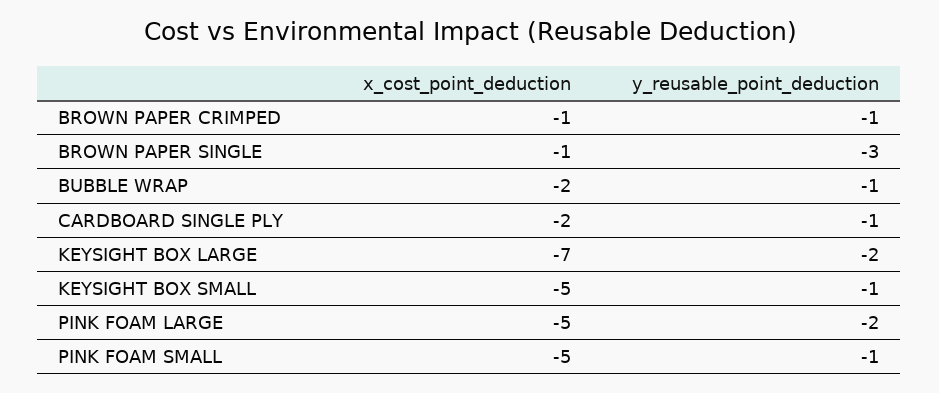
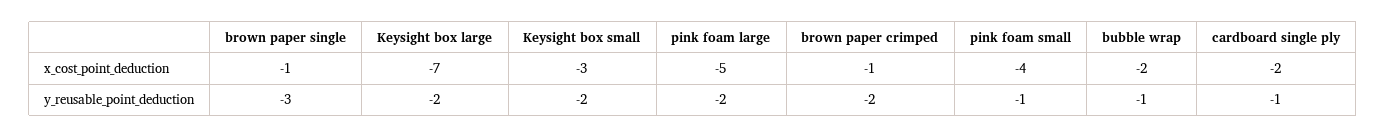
  {
    "x_cost_point_deduction": {
      "BROWN PAPER CRIMPED": -1,
      "BROWN PAPER SINGLE": -1,
      "BUBBLE WRAP": -2,
      "CARDBOARD SINGLE PLY": -2,
      "KEYSIGHT BOX LARGE": -7,
-     "KEYSIGHT BOX SMALL": -5,
+     "KEYSIGHT BOX SMALL": -3,
      "PINK FOAM LARGE": -5,
-     "PINK FOAM SMALL": -5
+     "PINK FOAM SMALL": -4
    },
    "y_reusable_point_deduction": {
-     "BROWN PAPER CRIMPED": -1,
+     "BROWN PAPER CRIMPED": -2,
      "BROWN PAPER SINGLE": -3,
      "BUBBLE WRAP": -1,
      "CARDBOARD SINGLE PLY": -1,
      "KEYSIGHT BOX LARGE": -2,
-     "KEYSIGHT BOX SMALL": -1,
+     "KEYSIGHT BOX SMALL": -2,
      "PINK FOAM LARGE": -2,
      "PINK FOAM SMALL": -1
    }
  }

